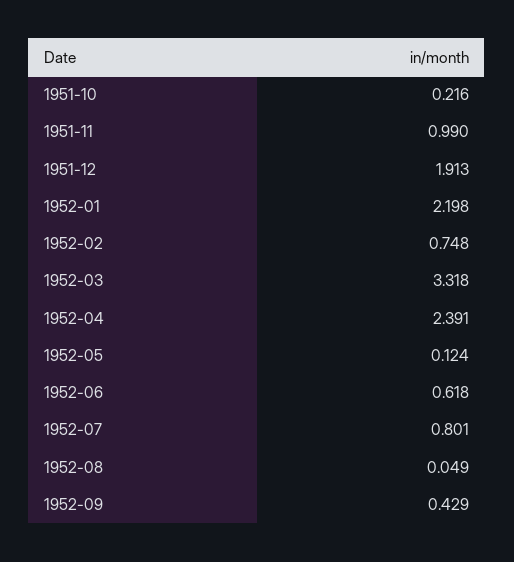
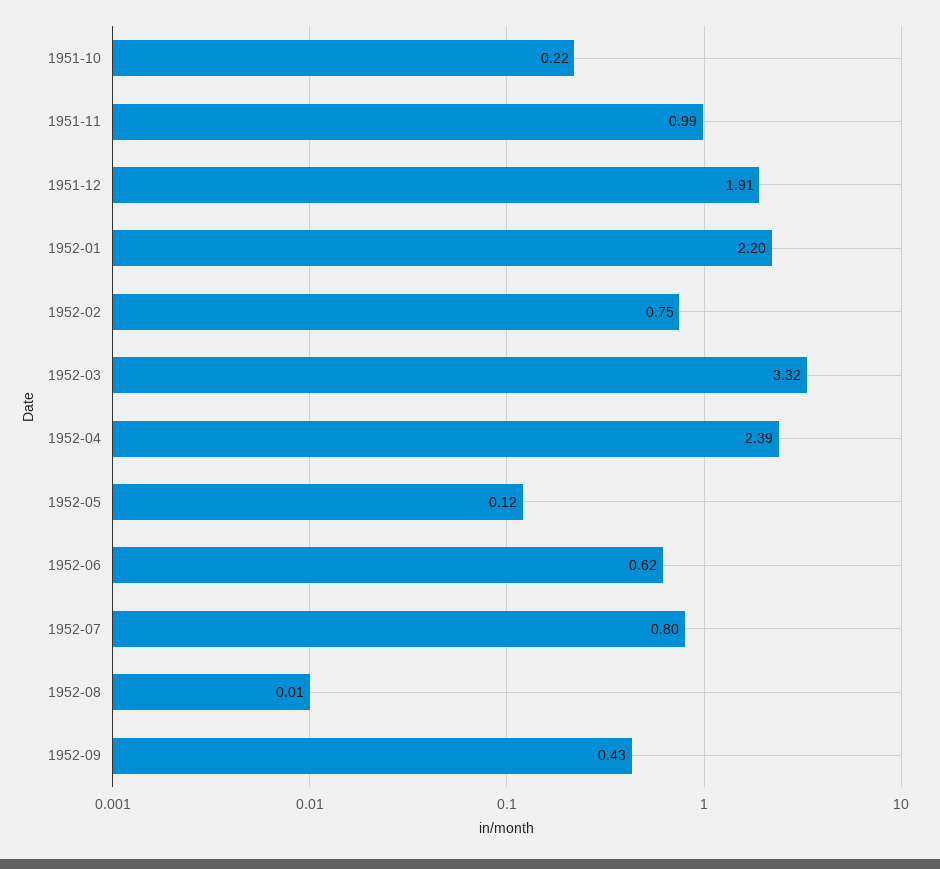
  {
    "1951-10": 0.216,
    "1951-11": 0.99,
    "1951-12": 1.913,
    "1952-01": 2.198,
    "1952-02": 0.748,
    "1952-03": 3.318,
    "1952-04": 2.391,
    "1952-05": 0.124,
    "1952-06": 0.618,
    "1952-07": 0.801,
-   "1952-08": 0.049,
+   "1952-08": 0.01,
    "1952-09": 0.429
  }

